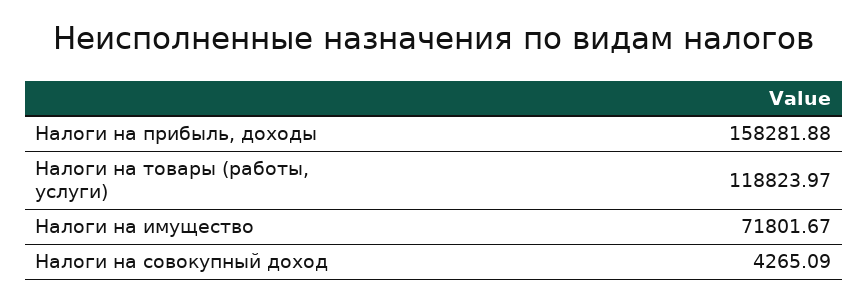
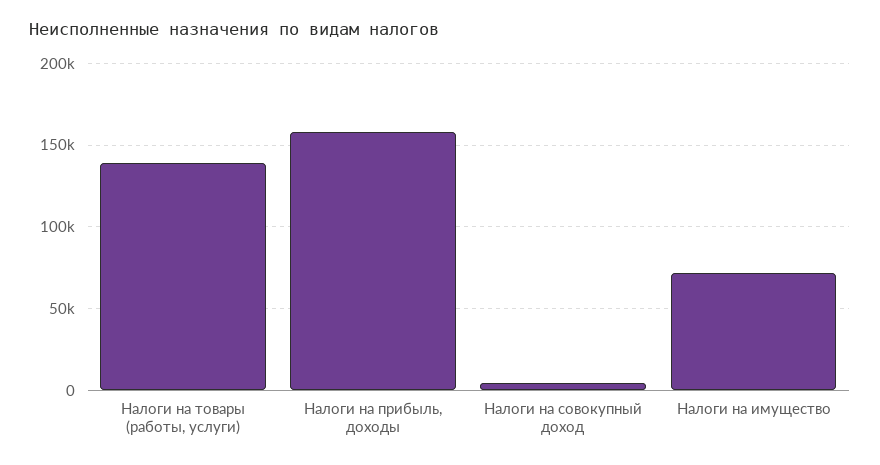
  {
    "Налоги на прибыль, доходы": 158281.88,
-   "Налоги на товары (работы, услуги)": 118823.97,
+   "Налоги на товары (работы, услуги)": 140000,
    "Налоги на имущество": 71801.67,
    "Налоги на совокупный доход": 4265.09
  }

